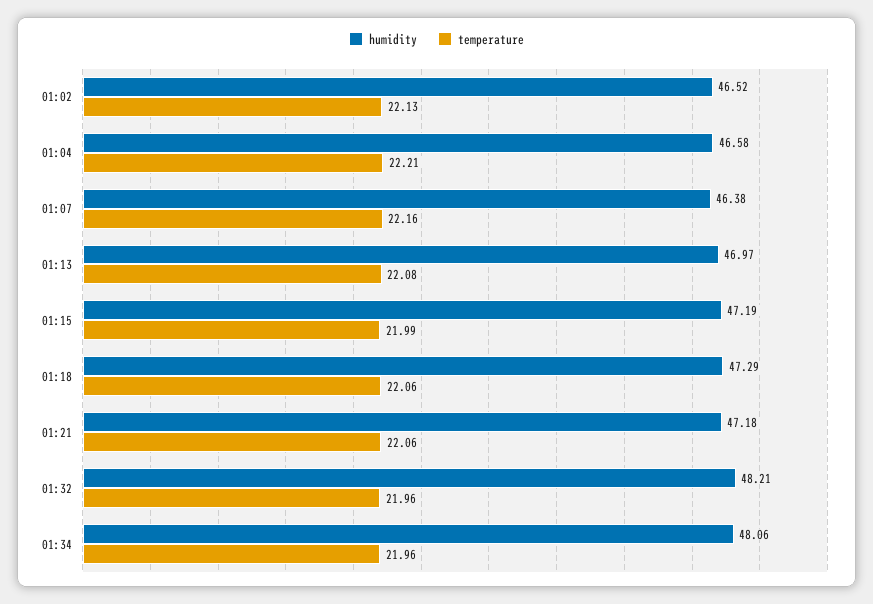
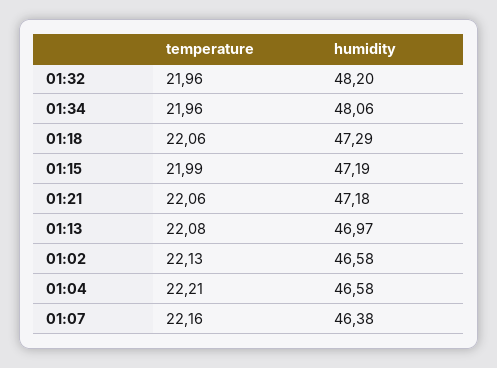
  {
    "humidity": {
-     "01:02": 46.52,
+     "01:02": 46.58,
      "01:04": 46.58,
      "01:07": 46.38,
      "01:13": 46.97,
      "01:15": 47.19,
      "01:18": 47.29,
      "01:21": 47.18,
-     "01:32": 48.21,
+     "01:32": 48.2,
      "01:34": 48.06
    },
    "temperature": {
      "01:02": 22.13,
      "01:04": 22.21,
      "01:07": 22.16,
      "01:13": 22.08,
      "01:15": 21.99,
      "01:18": 22.06,
      "01:21": 22.06,
      "01:32": 21.96,
      "01:34": 21.96
    }
  }

